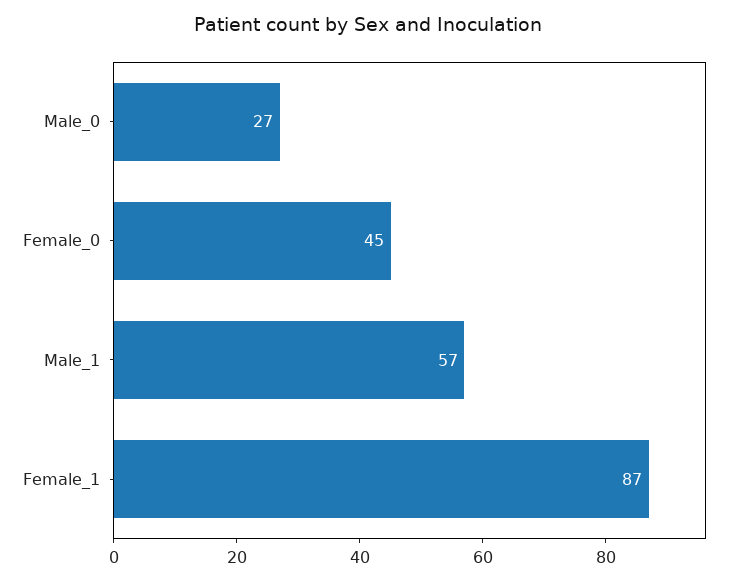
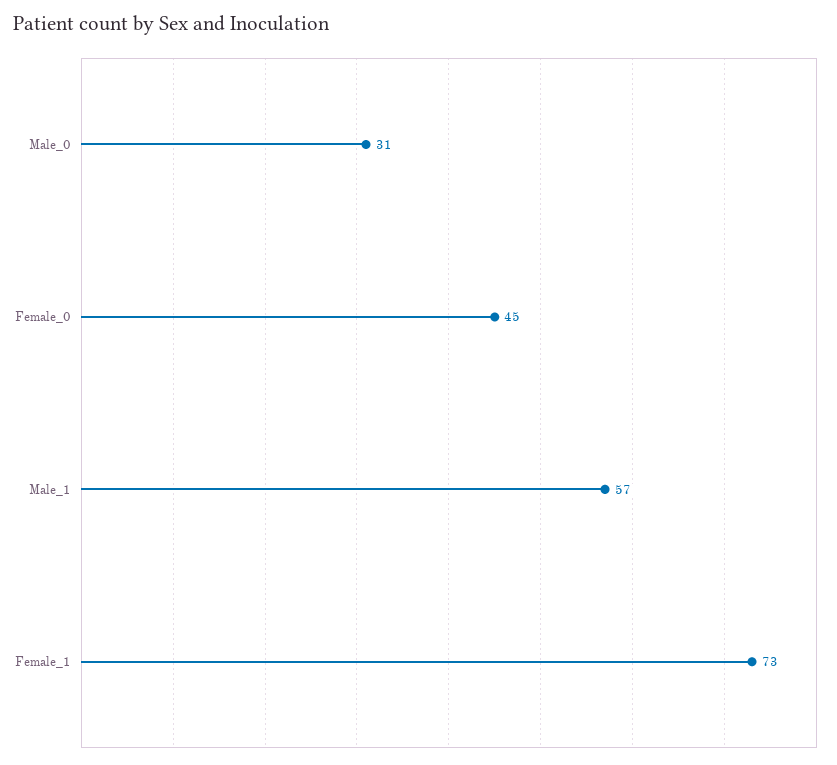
  {
-   "Male_0": 27,
+   "Male_0": 31,
    "Female_0": 45,
    "Male_1": 57,
-   "Female_1": 87
+   "Female_1": 73
  }

